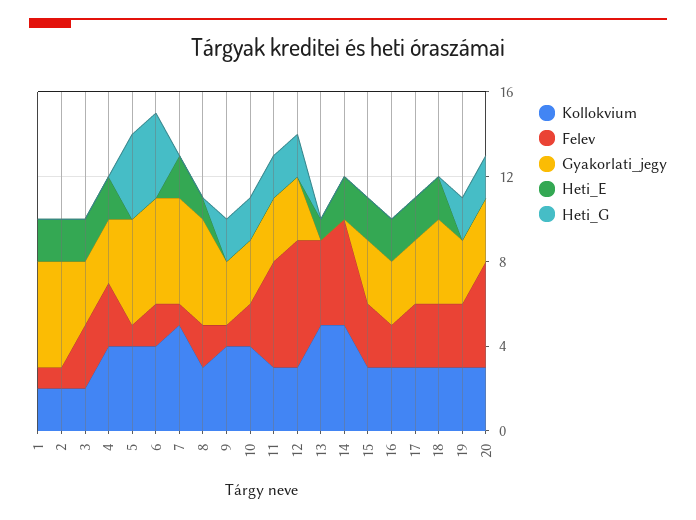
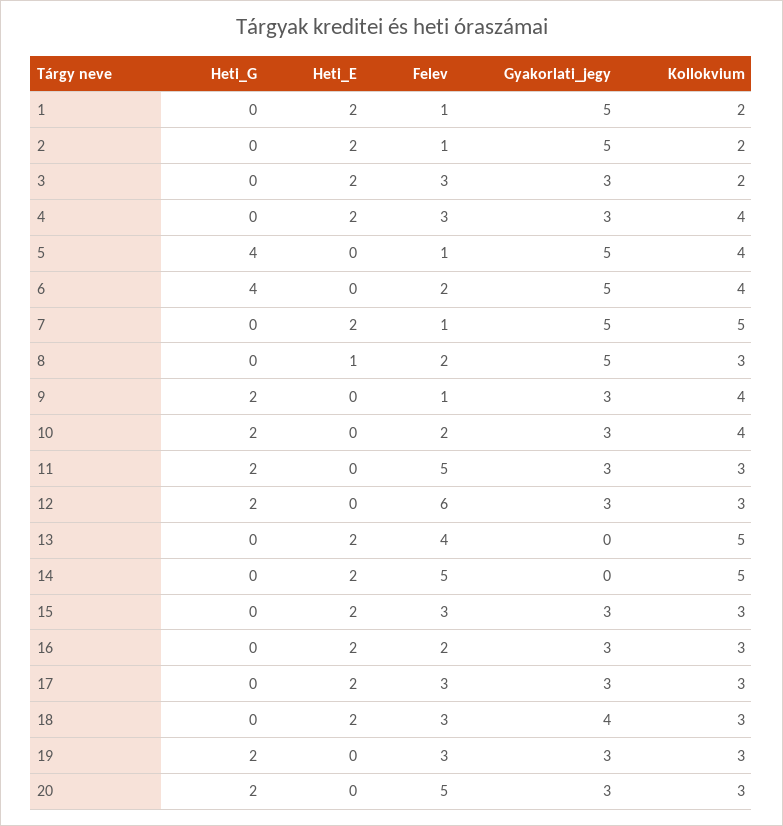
  {
    "Kollokvium": {
      "1": 2,
      "2": 2,
      "3": 2,
      "4": 4,
      "5": 4,
      "6": 4,
      "7": 5,
      "8": 3,
      "9": 4,
      "10": 4,
      "11": 3,
      "12": 3,
      "13": 5,
      "14": 5,
      "15": 3,
      "16": 3,
      "17": 3,
      "18": 3,
      "19": 3,
      "20": 3
    },
    "Felev": {
      "1": 1,
      "2": 1,
      "3": 3,
      "4": 3,
      "5": 1,
      "6": 2,
      "7": 1,
      "8": 2,
      "9": 1,
      "10": 2,
      "11": 5,
      "12": 6,
      "13": 4,
      "14": 5,
      "15": 3,
      "16": 2,
      "17": 3,
      "18": 3,
      "19": 3,
      "20": 5
    },
    "Gyakorlati_jegy": {
      "1": 5,
      "2": 5,
      "3": 3,
      "4": 3,
      "5": 5,
      "6": 5,
      "7": 5,
      "8": 5,
      "9": 3,
      "10": 3,
      "11": 3,
      "12": 3,
      "13": 0,
      "14": 0,
      "15": 3,
      "16": 3,
      "17": 3,
      "18": 4,
      "19": 3,
      "20": 3
    },
    "Heti_E": {
      "1": 2,
      "2": 2,
      "3": 2,
      "4": 2,
      "5": 0,
      "6": 0,
      "7": 2,
      "8": 1,
      "9": 0,
      "10": 0,
      "11": 0,
      "12": 0,
-     "13": 1,
+     "13": 2,
      "14": 2,
      "15": 2,
      "16": 2,
      "17": 2,
      "18": 2,
      "19": 0,
      "20": 0
    },
    "Heti_G": {
      "1": 0,
      "2": 0,
      "3": 0,
      "4": 0,
      "5": 4,
      "6": 4,
      "7": 0,
      "8": 0,
      "9": 2,
      "10": 2,
      "11": 2,
      "12": 2,
      "13": 0,
      "14": 0,
      "15": 0,
      "16": 0,
      "17": 0,
      "18": 0,
      "19": 2,
      "20": 2
    }
  }

